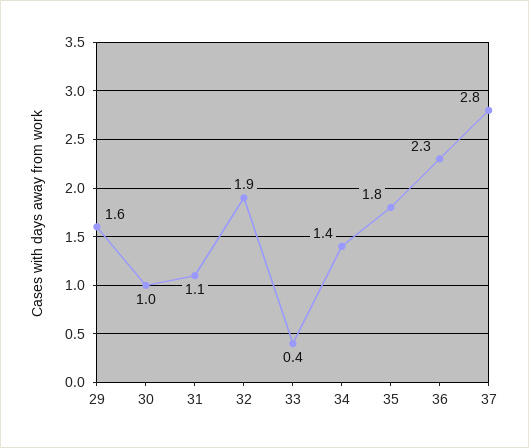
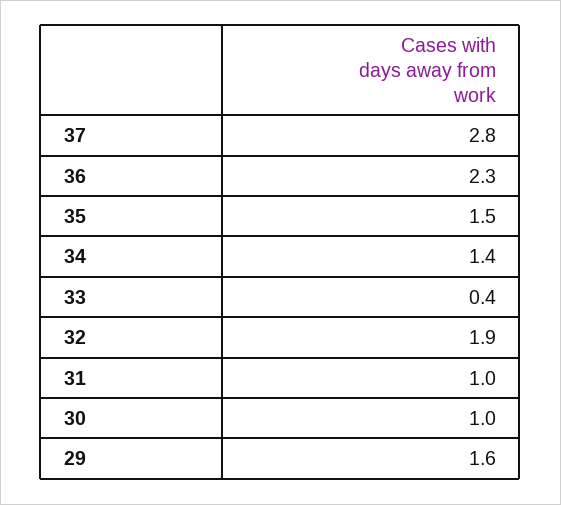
  {
    "29": 1.6,
    "30": 1,
-   "31": 1.1,
+   "31": 1,
    "32": 1.9,
    "33": 0.4,
    "34": 1.4,
-   "35": 1.8,
+   "35": 1.5,
    "36": 2.3,
    "37": 2.8
  }

